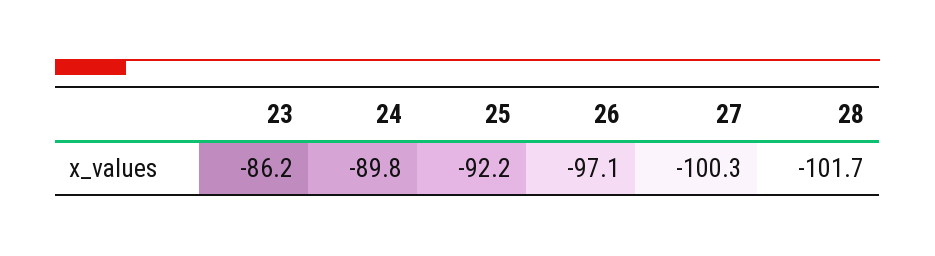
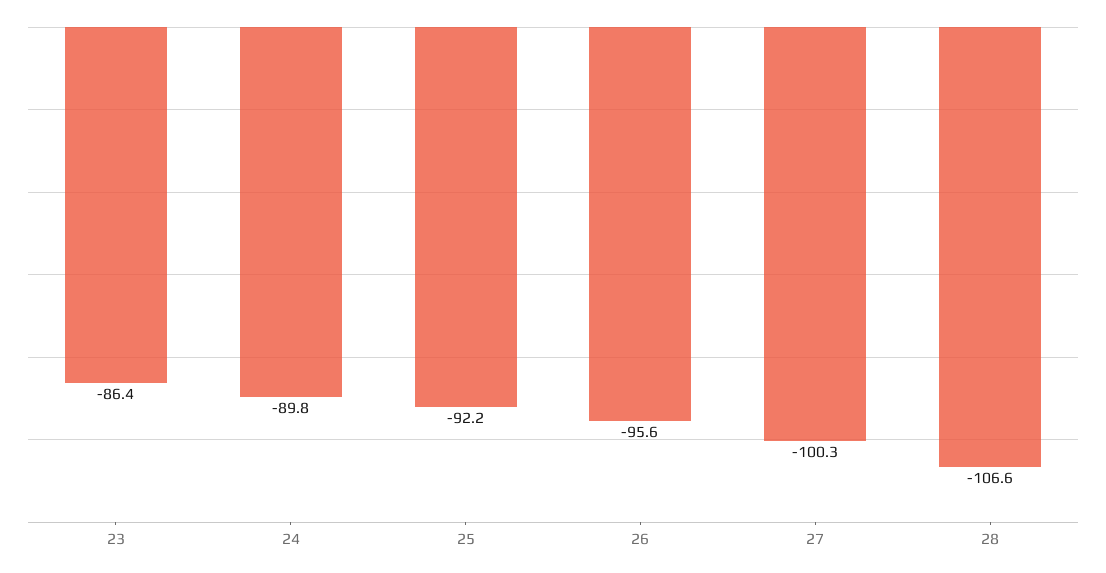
  {
-   "23": -86.2,
+   "23": -86.4,
    "24": -89.8,
    "25": -92.2,
-   "26": -97.1,
+   "26": -95.6,
    "27": -100.3,
-   "28": -101.7
+   "28": -106.6
  }

